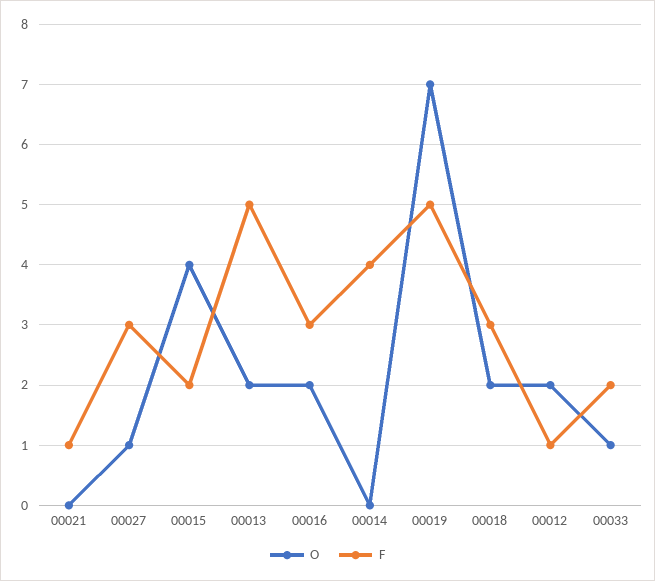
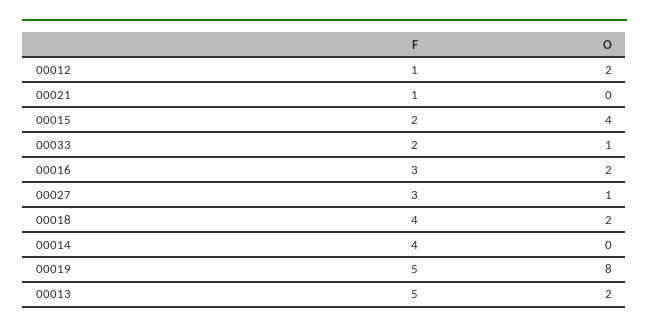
  {
    "O": {
      "00021": 0,
      "00027": 1,
      "00015": 4,
      "00013": 2,
      "00016": 2,
      "00014": 0,
-     "00019": 7,
+     "00019": 8,
      "00018": 2,
      "00012": 2,
      "00033": 1
    },
    "F": {
      "00021": 1,
      "00027": 3,
      "00015": 2,
      "00013": 5,
      "00016": 3,
      "00014": 4,
      "00019": 5,
-     "00018": 3,
+     "00018": 4,
      "00012": 1,
      "00033": 2
    }
  }

